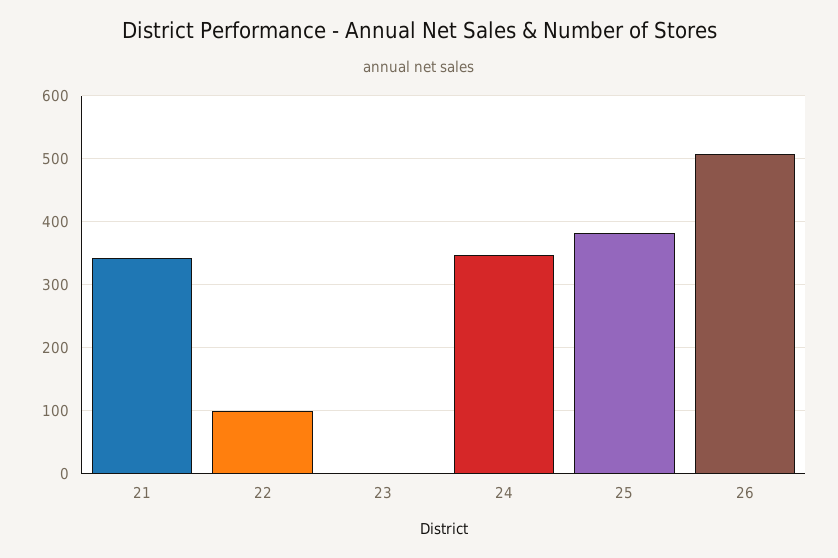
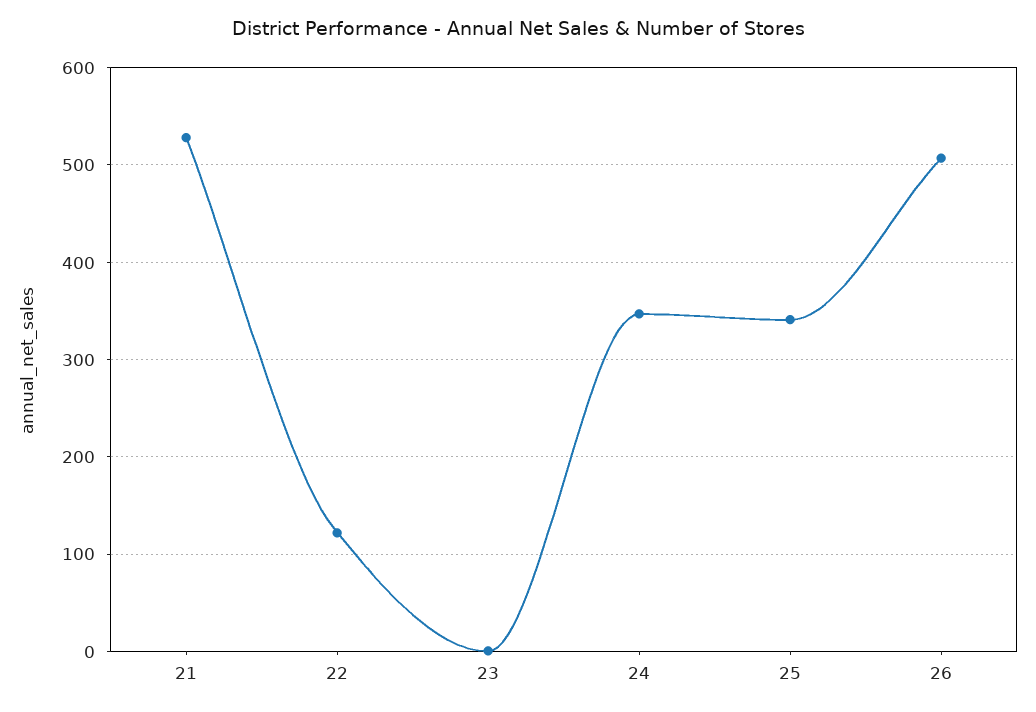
  {
-   "21": 340,
+   "21": 530,
-   "22": 100,
+   "22": 120,
    "23": 0,
    "24": 350,
-   "25": 380,
+   "25": 340,
    "26": 510
  }

